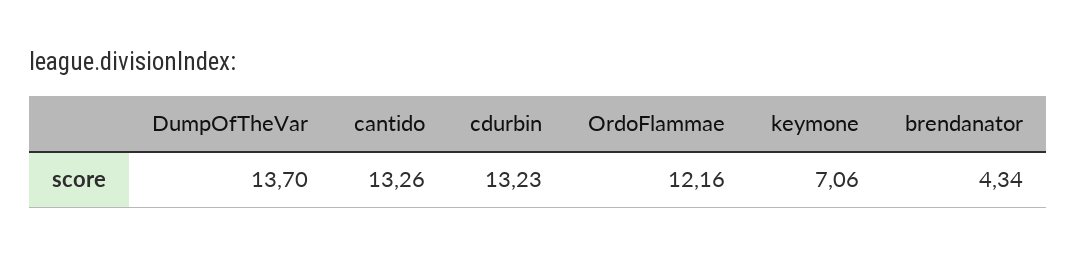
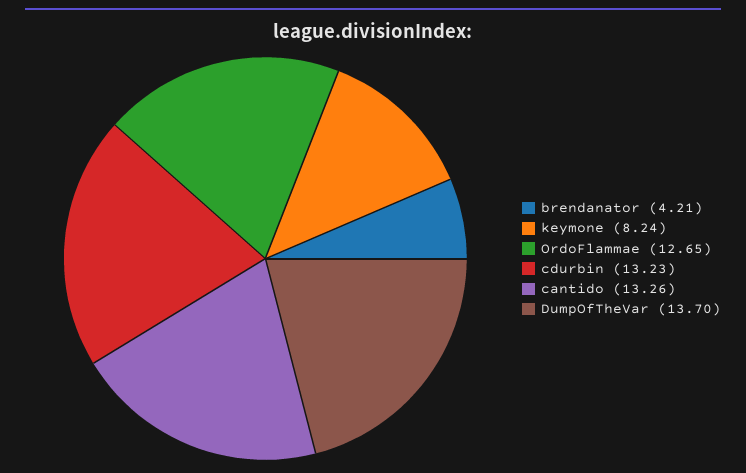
  {
    "DumpOfTheVar": 13.7,
    "cantido": 13.26,
    "cdurbin": 13.23,
-   "OrdoFlammae": 12.16,
+   "OrdoFlammae": 12.65,
-   "keymone": 7.06,
+   "keymone": 8.24,
-   "brendanator": 4.34
+   "brendanator": 4.21
  }

